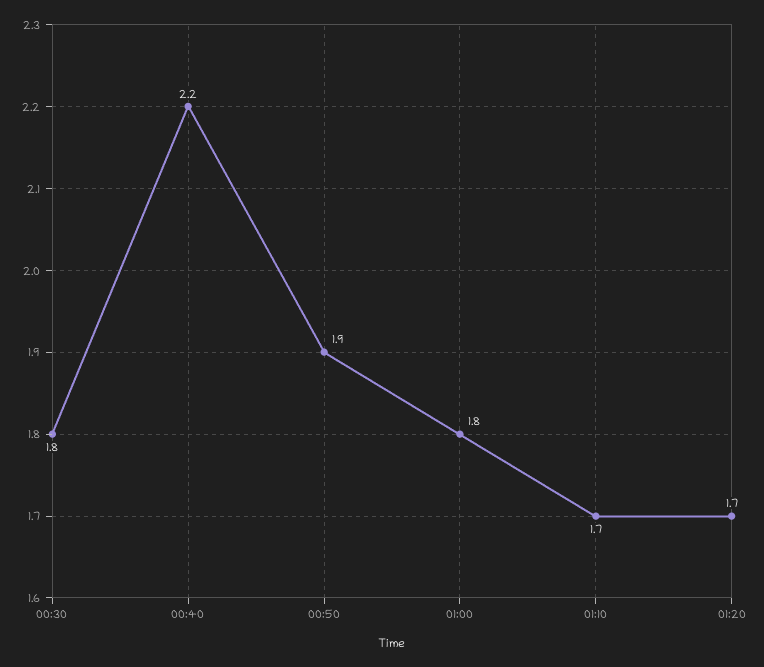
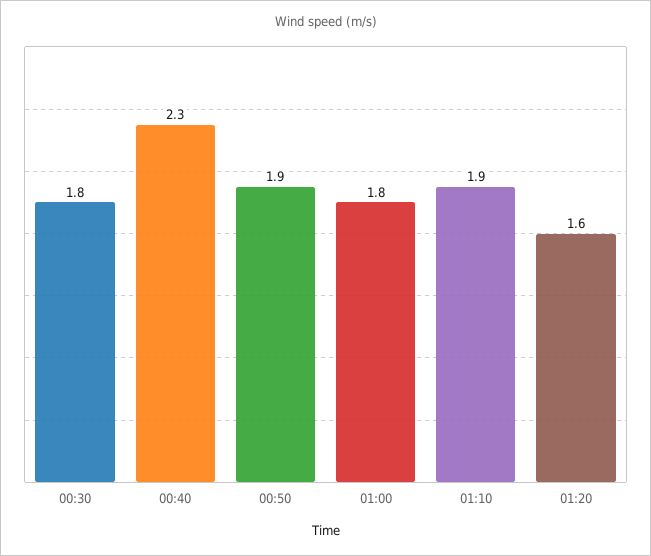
  {
    "00:30": 1.8,
-   "00:40": 2.2,
+   "00:40": 2.3,
    "00:50": 1.9,
    "01:00": 1.8,
-   "01:10": 1.7,
+   "01:10": 1.9,
-   "01:20": 1.7
+   "01:20": 1.6
  }

